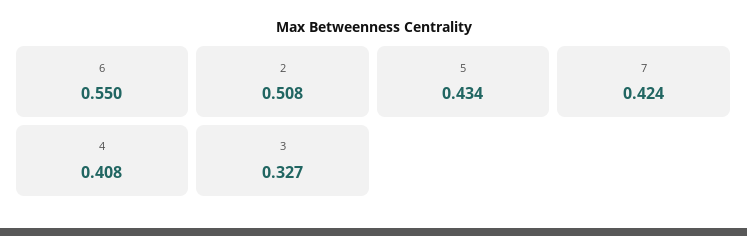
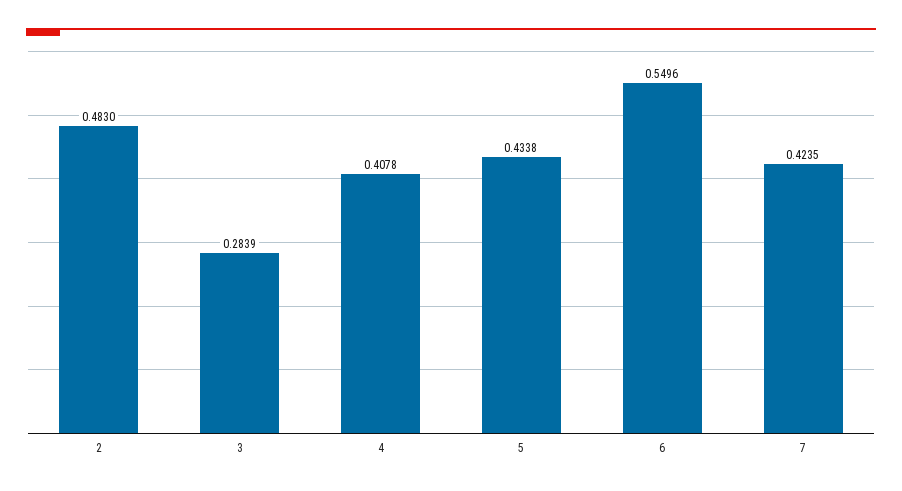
  {
    "6": 0.5496,
-   "2": 0.508,
+   "2": 0.483,
    "5": 0.4338,
    "7": 0.4235,
    "4": 0.4078,
-   "3": 0.327
+   "3": 0.2839
  }

